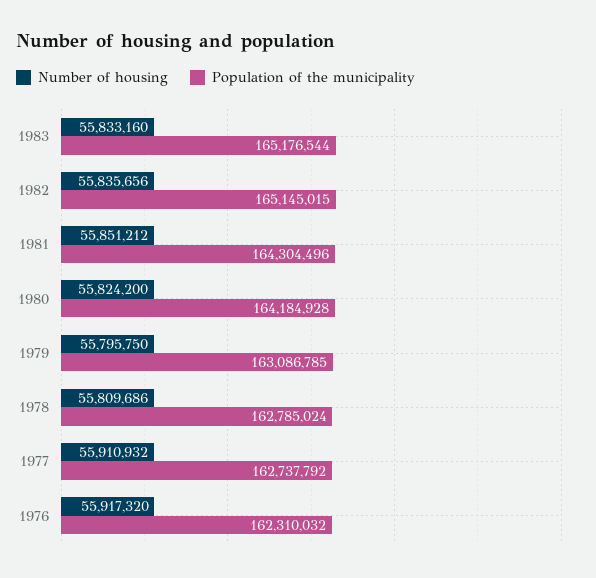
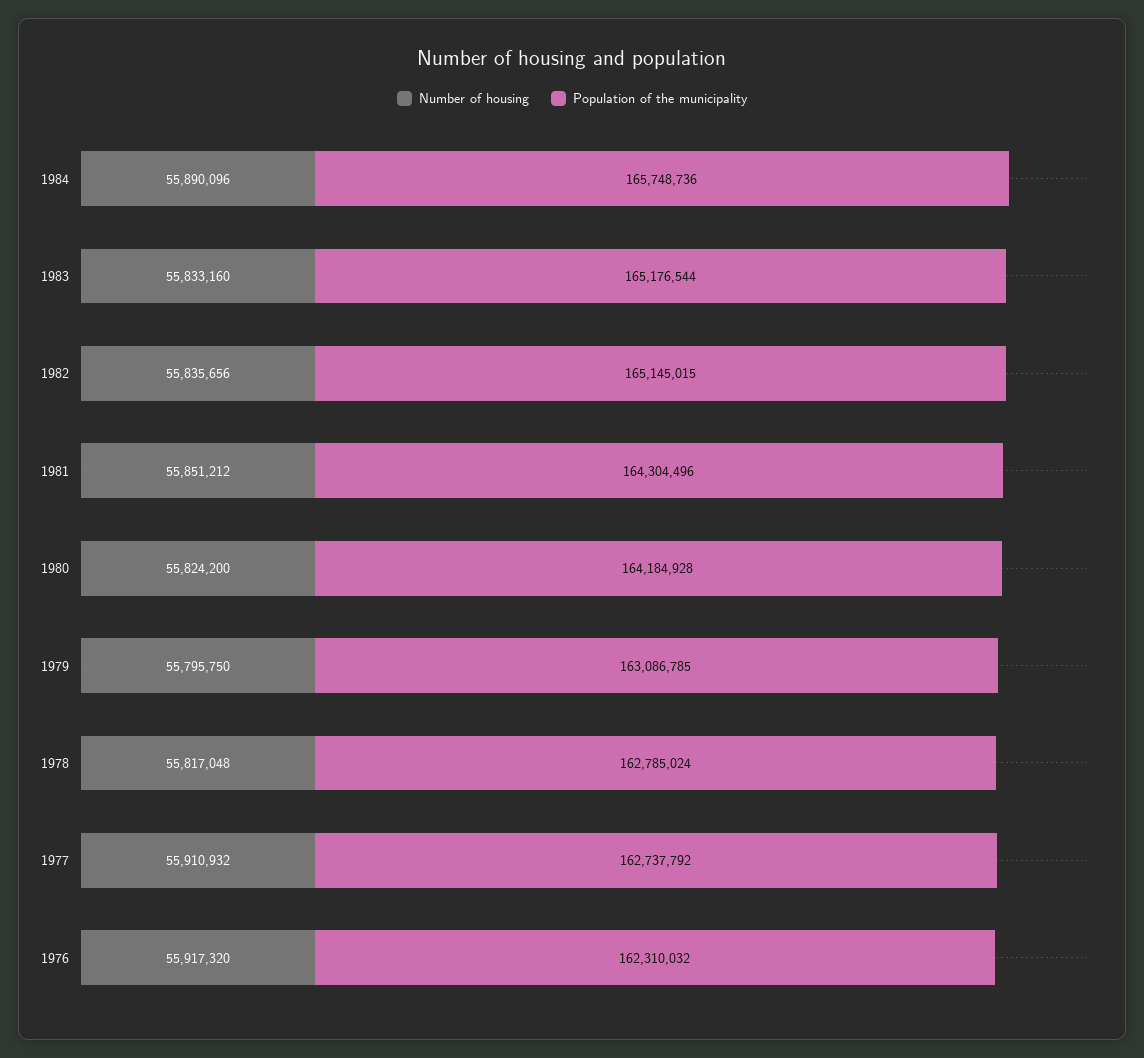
  {
    "Number of housing": {
      "1983": 55833160,
      "1982": 55835656,
      "1981": 55851212,
      "1980": 55824200,
      "1979": 55795750,
-     "1978": 55809686,
+     "1978": 55817048,
      "1977": 55910932,
-     "1976": 55917320
+     "1976": 55917320,
+     "1984": 55890096
    },
    "Population of the municipality": {
      "1983": 165176544,
      "1982": 165145015,
      "1981": 164304496,
      "1980": 164184928,
      "1979": 163086785,
      "1978": 162785024,
      "1977": 162737792,
-     "1976": 162310032
+     "1976": 162310032,
+     "1984": 165748736
    }
  }

